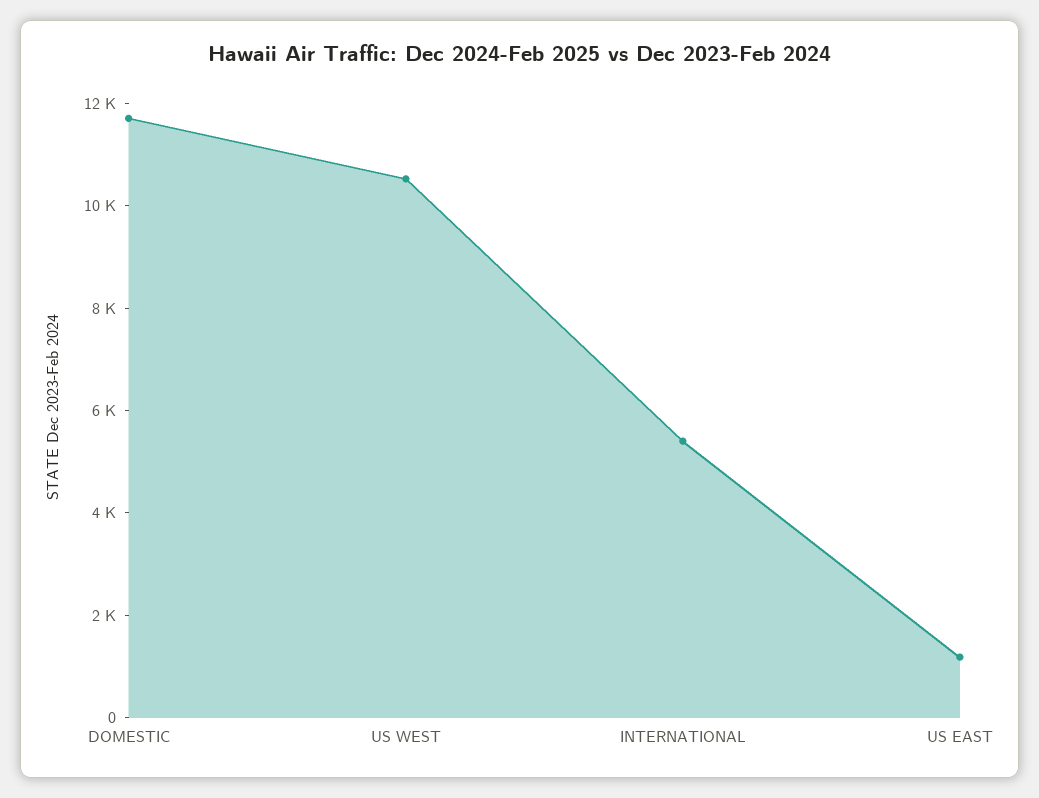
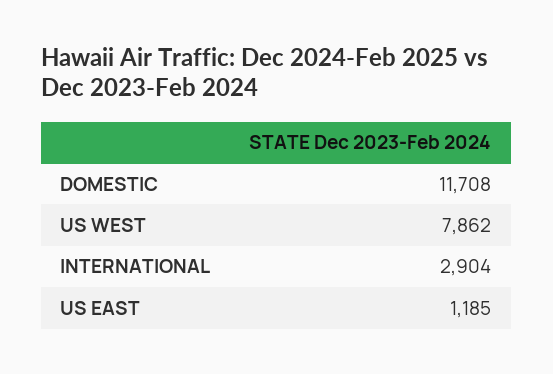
  {
    "DOMESTIC": 11708,
-   "US WEST": 10500,
+   "US WEST": 7862,
-   "INTERNATIONAL": 5500,
+   "INTERNATIONAL": 2904,
    "US EAST": 1185
  }

